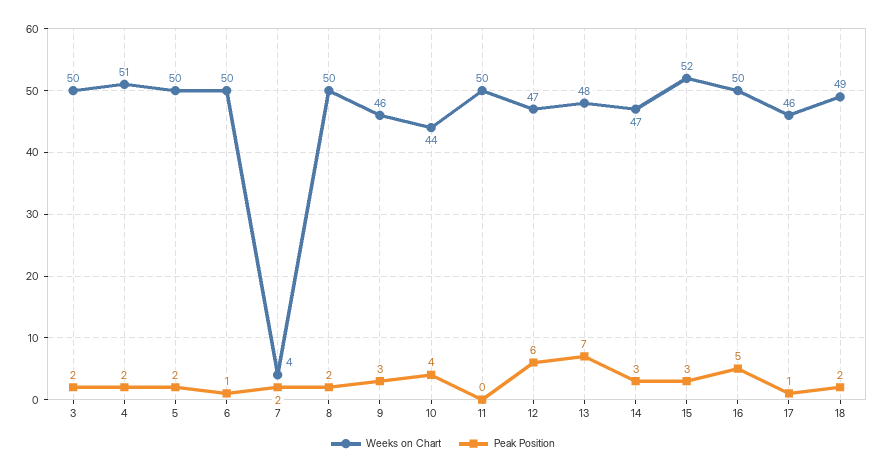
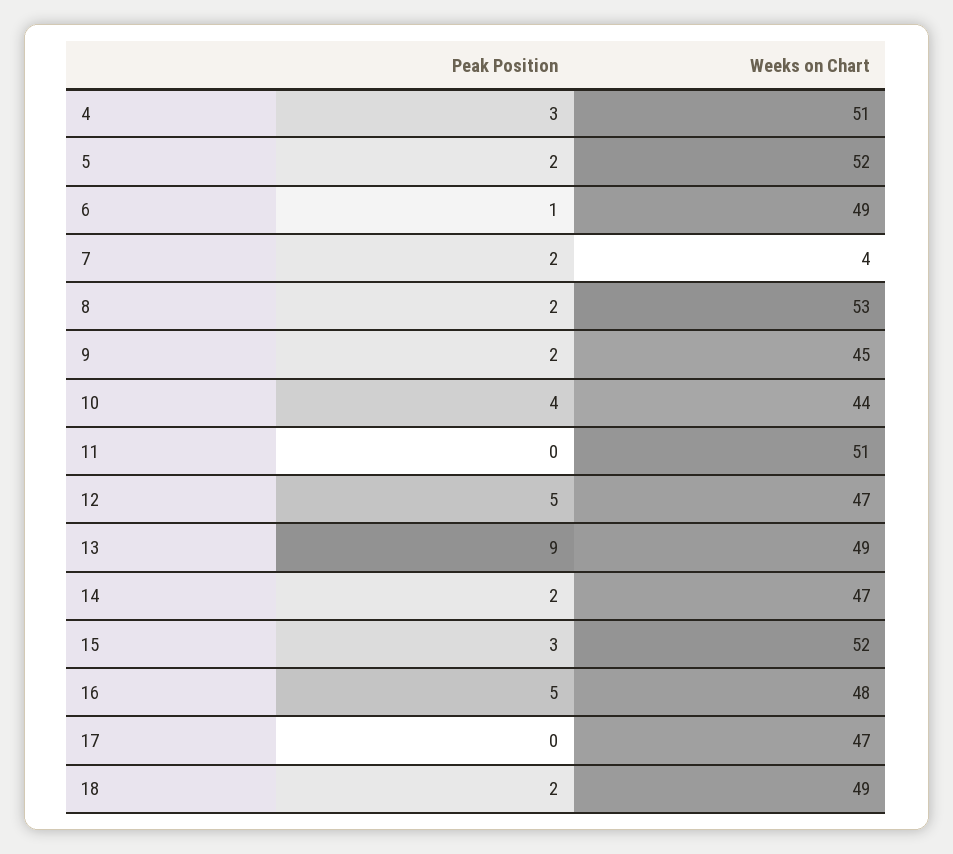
  {
    "Weeks on Chart": {
-     "3": 50,
      "4": 51,
-     "5": 50,
+     "5": 52,
-     "6": 50,
+     "6": 49,
      "7": 4,
-     "8": 50,
+     "8": 53,
-     "9": 46,
+     "9": 45,
      "10": 44,
-     "11": 50,
+     "11": 51,
      "12": 47,
-     "13": 48,
+     "13": 49,
      "14": 47,
      "15": 52,
-     "16": 50,
+     "16": 48,
-     "17": 46,
+     "17": 47,
      "18": 49
    },
    "Peak Position": {
-     "3": 2,
-     "4": 2,
+     "4": 3,
      "5": 2,
      "6": 1,
      "7": 2,
      "8": 2,
-     "9": 3,
+     "9": 2,
      "10": 4,
      "11": 0,
-     "12": 6,
+     "12": 5,
-     "13": 7,
+     "13": 9,
-     "14": 3,
+     "14": 2,
      "15": 3,
      "16": 5,
-     "17": 1,
+     "17": 0,
      "18": 2
    }
  }

